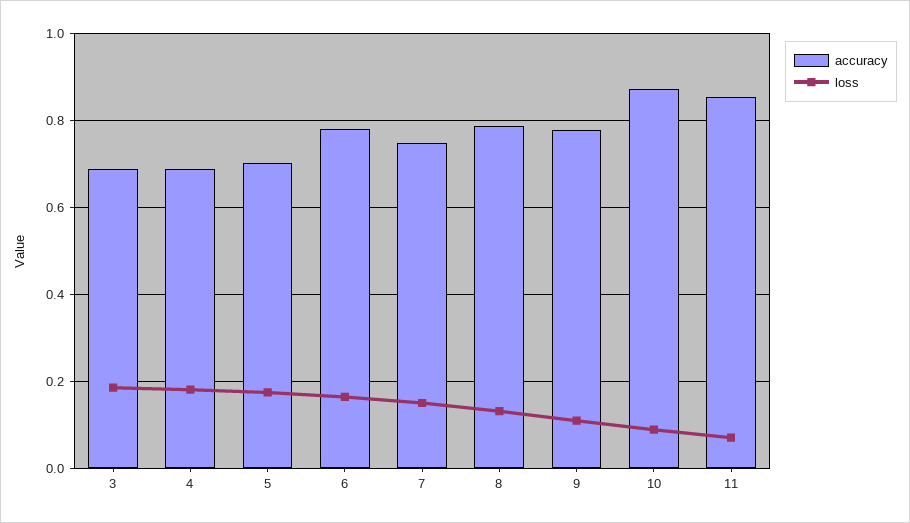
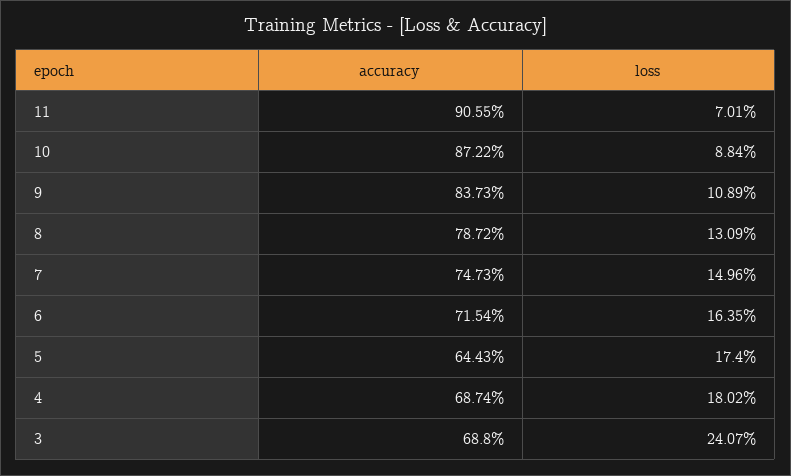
  {
    "accuracy": {
      "3": 0.688,
      "4": 0.6874,
-     "5": 0.7,
+     "5": 0.6443,
-     "6": 0.78,
+     "6": 0.7154,
      "7": 0.7473,
      "8": 0.7872,
-     "9": 0.78,
+     "9": 0.8373,
      "10": 0.8722,
-     "11": 0.86
+     "11": 0.9055
    },
    "loss": {
-     "3": 0.18,
+     "3": 0.2407,
      "4": 0.1802,
      "5": 0.174,
      "6": 0.1635,
      "7": 0.1496,
      "8": 0.1309,
      "9": 0.1089,
      "10": 0.0884,
      "11": 0.0701
    }
  }

